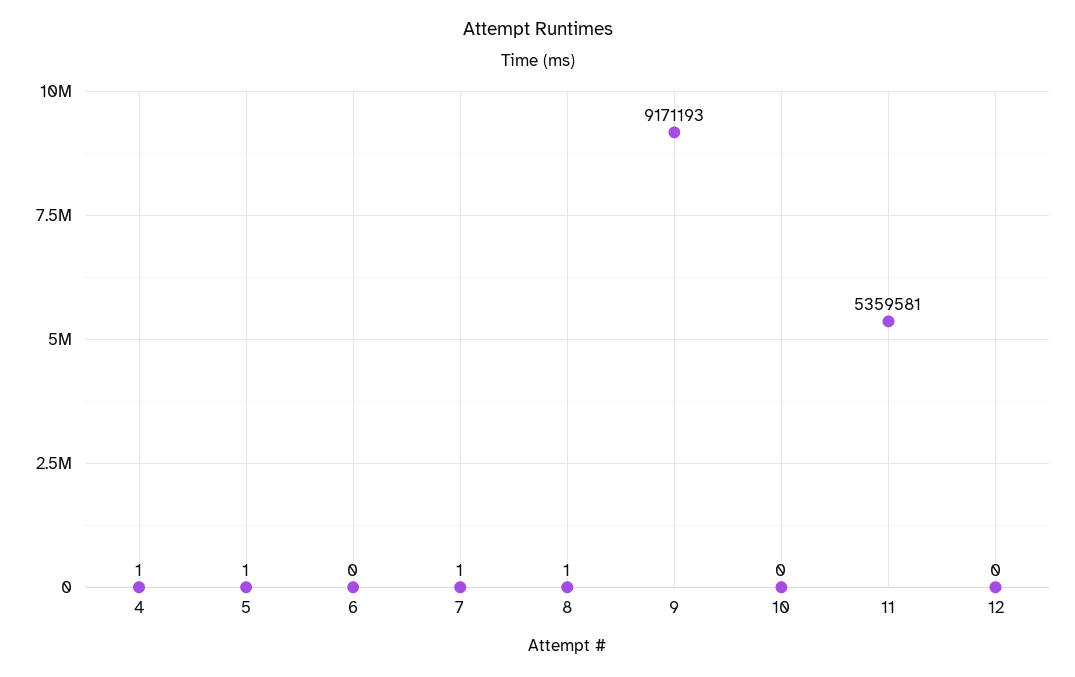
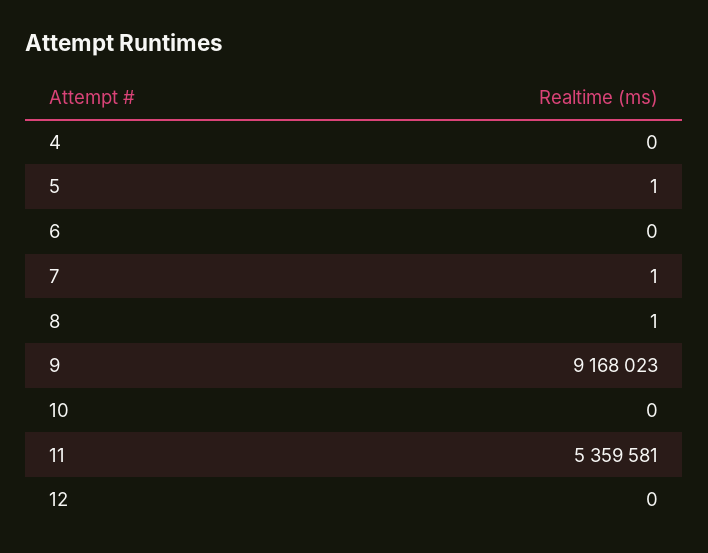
  {
-   "4": 1,
+   "4": 0,
    "5": 1,
    "6": 0,
    "7": 1,
    "8": 1,
-   "9": 9171193,
+   "9": 9168023,
    "10": 0,
    "11": 5359581,
    "12": 0
  }

